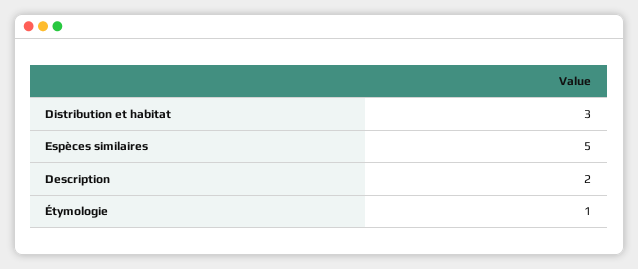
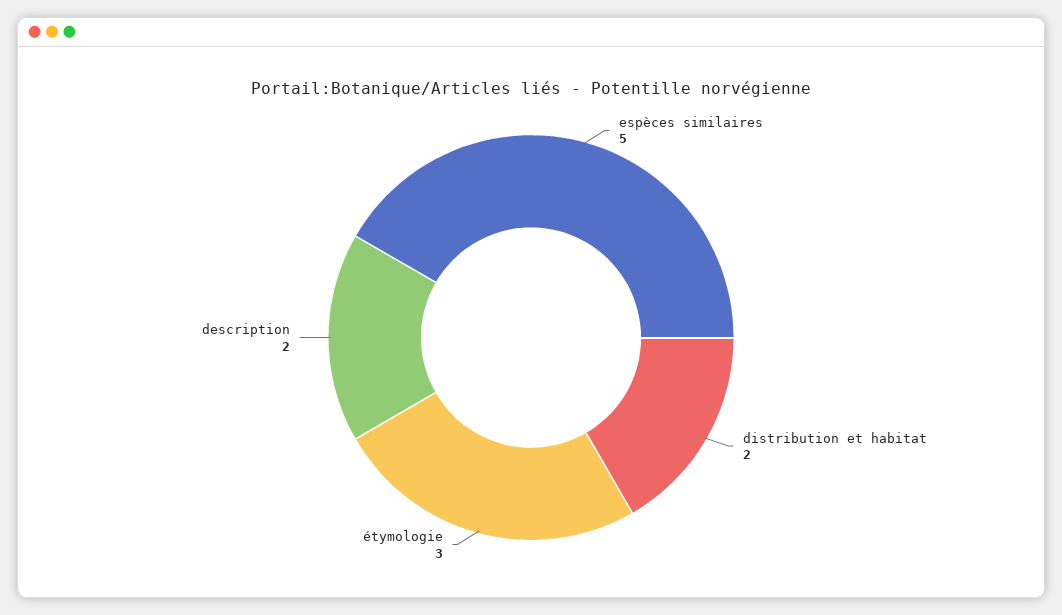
  {
-   "Distribution et habitat": 3,
+   "Distribution et habitat": 2,
    "Espèces similaires": 5,
    "Description": 2,
-   "Étymologie": 1
+   "Étymologie": 3
  }

